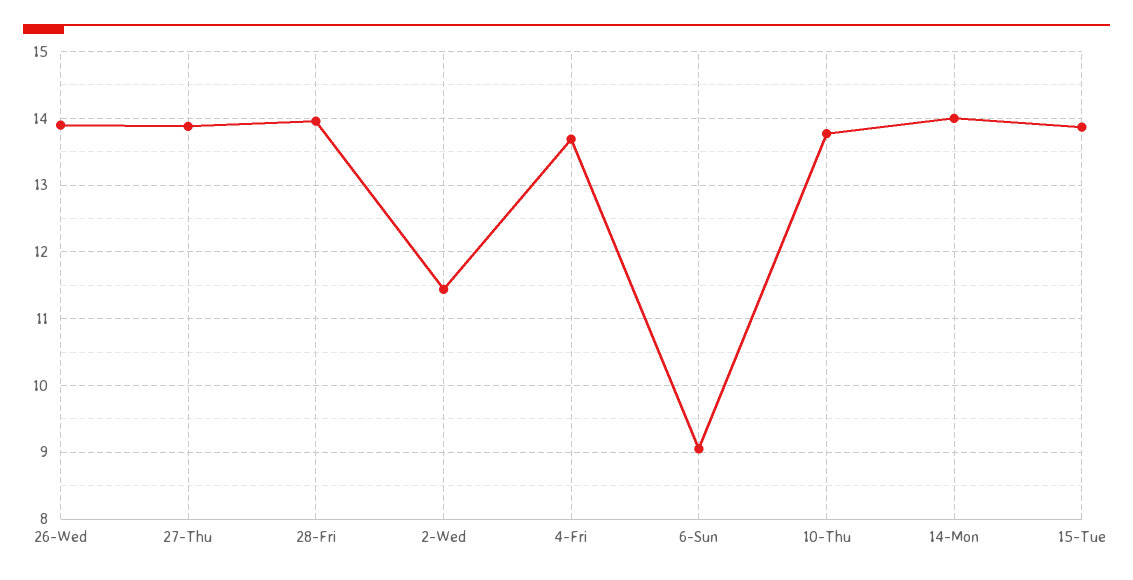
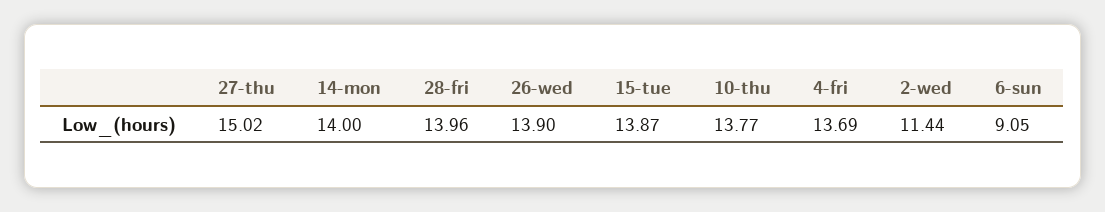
  {
    "26-Wed": 13.9,
-   "27-Thu": 13.9,
+   "27-Thu": 15.02,
    "28-Fri": 13.96,
    "2-Wed": 11.44,
    "4-Fri": 13.69,
    "6-Sun": 9.05,
    "10-Thu": 13.77,
    "14-Mon": 14,
    "15-Tue": 13.87
  }

